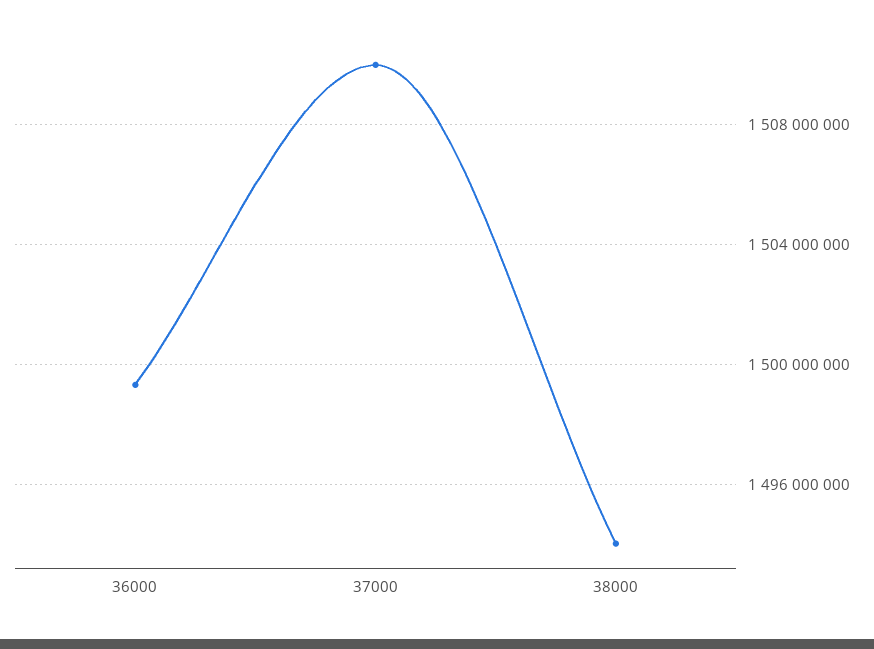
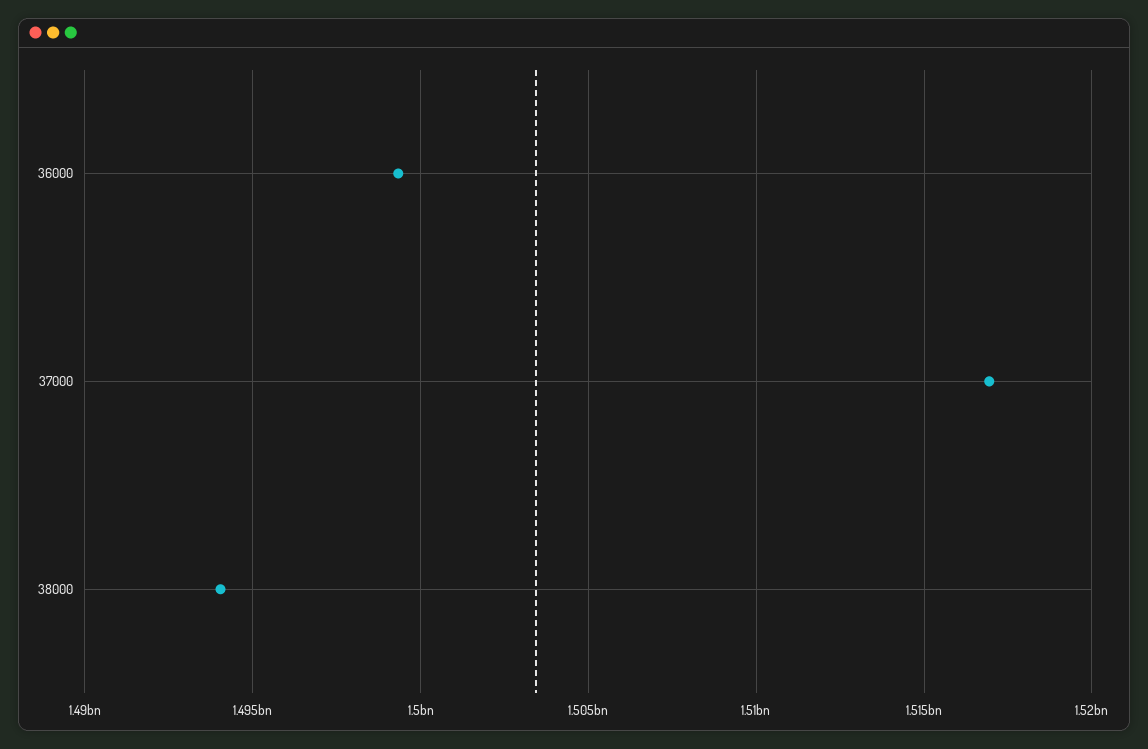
  {
    "36000": 1499500000,
-   "37000": 1510000000,
+   "37000": 1517000000,
    "38000": 1494000000
  }

